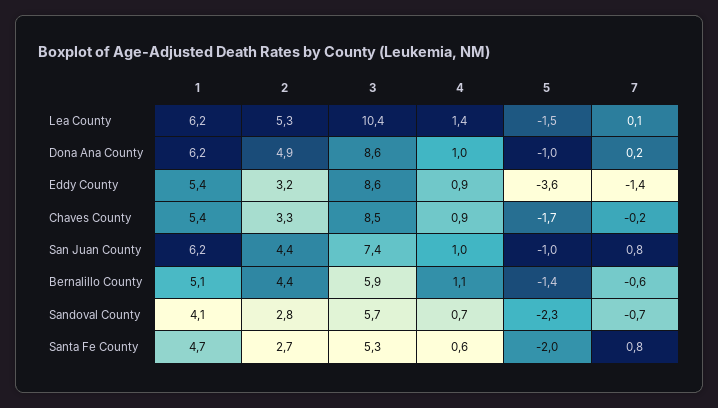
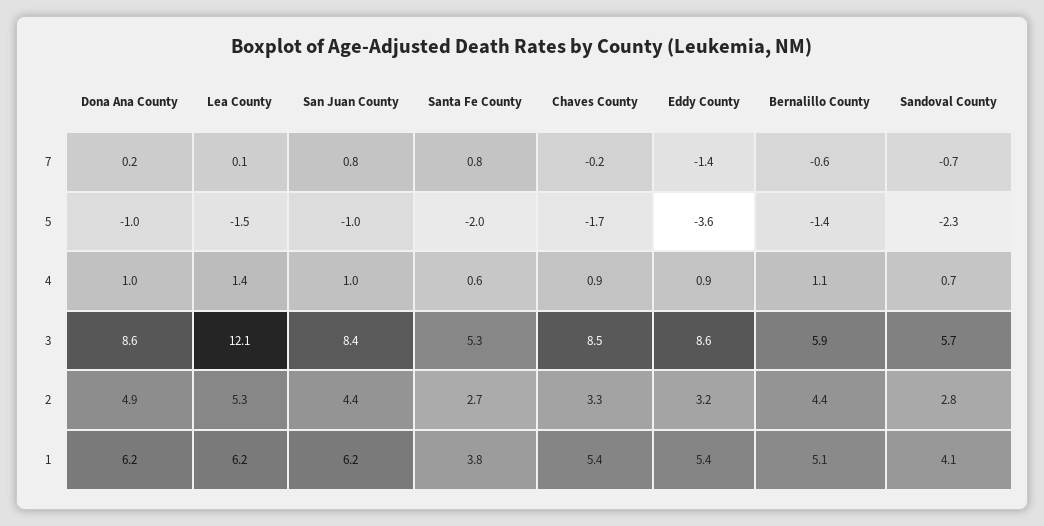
  {
    "1": {
      "Lea County": 6.2,
      "Dona Ana County": 6.2,
      "Eddy County": 5.4,
      "Chaves County": 5.4,
      "San Juan County": 6.2,
      "Bernalillo County": 5.1,
      "Sandoval County": 4.1,
-     "Santa Fe County": 4.7
+     "Santa Fe County": 3.8
    },
    "2": {
      "Lea County": 5.3,
      "Dona Ana County": 4.9,
      "Eddy County": 3.2,
      "Chaves County": 3.3,
      "San Juan County": 4.4,
      "Bernalillo County": 4.4,
      "Sandoval County": 2.8,
      "Santa Fe County": 2.7
    },
    "3": {
-     "Lea County": 10.4,
+     "Lea County": 12.1,
      "Dona Ana County": 8.6,
      "Eddy County": 8.6,
      "Chaves County": 8.5,
-     "San Juan County": 7.4,
+     "San Juan County": 8.4,
      "Bernalillo County": 5.9,
      "Sandoval County": 5.7,
      "Santa Fe County": 5.3
    },
    "4": {
      "Lea County": 1.4,
      "Dona Ana County": 1,
      "Eddy County": 0.9,
      "Chaves County": 0.9,
      "San Juan County": 1,
      "Bernalillo County": 1.1,
      "Sandoval County": 0.7,
      "Santa Fe County": 0.6
    },
    "5": {
      "Lea County": -1.5,
      "Dona Ana County": -1,
      "Eddy County": -3.6,
      "Chaves County": -1.7,
      "San Juan County": -1,
      "Bernalillo County": -1.4,
      "Sandoval County": -2.3,
      "Santa Fe County": -2
    },
    "7": {
      "Lea County": 0.1,
      "Dona Ana County": 0.2,
      "Eddy County": -1.4,
      "Chaves County": -0.2,
      "San Juan County": 0.8,
      "Bernalillo County": -0.6,
      "Sandoval County": -0.7,
      "Santa Fe County": 0.8
    }
  }

